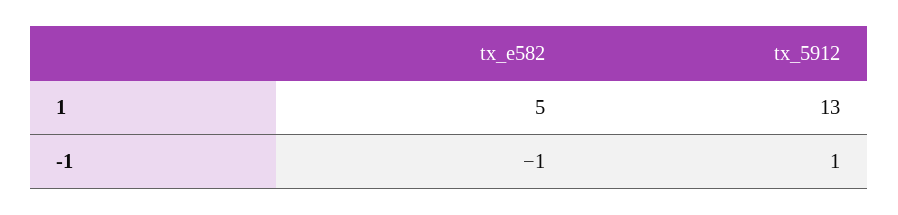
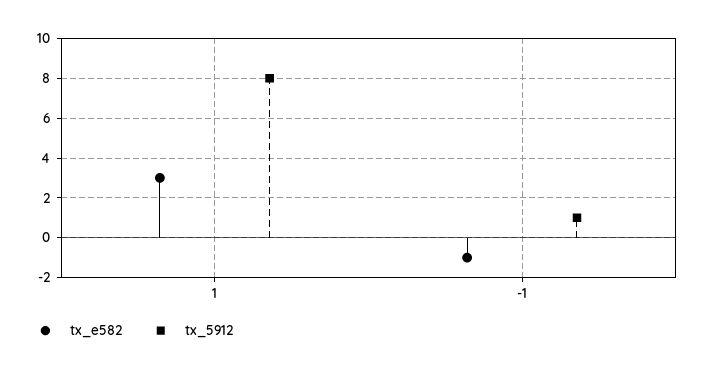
  {
    "tx_e582": {
-     "1": 5,
+     "1": 3,
      "-1": -1
    },
    "tx_5912": {
-     "1": 13,
+     "1": 8,
      "-1": 1
    }
  }

